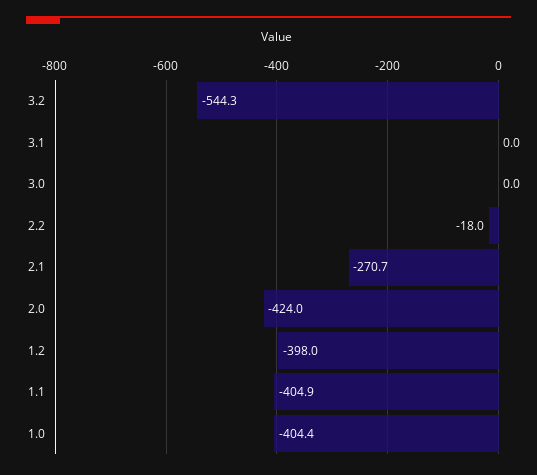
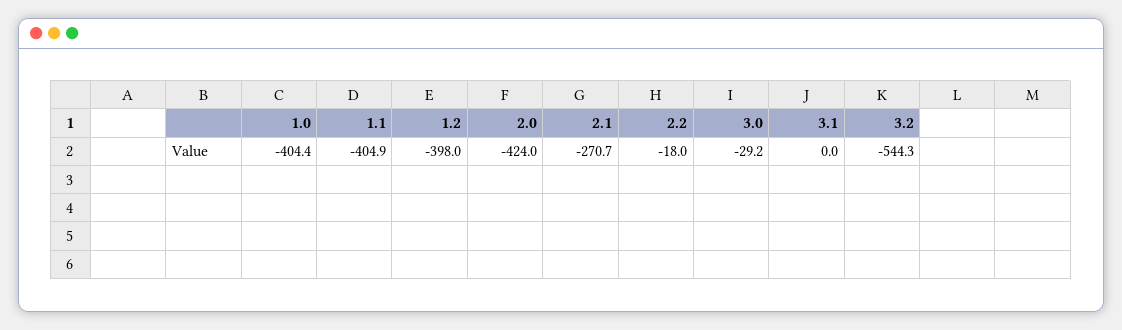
  {
    "3.2": -544.3,
    "3.1": 0,
-   "3.0": 0,
+   "3.0": -29.2,
    "2.2": -18,
    "2.1": -270.7,
    "2.0": -424,
    "1.2": -398,
    "1.1": -404.9,
    "1.0": -404.4
  }

